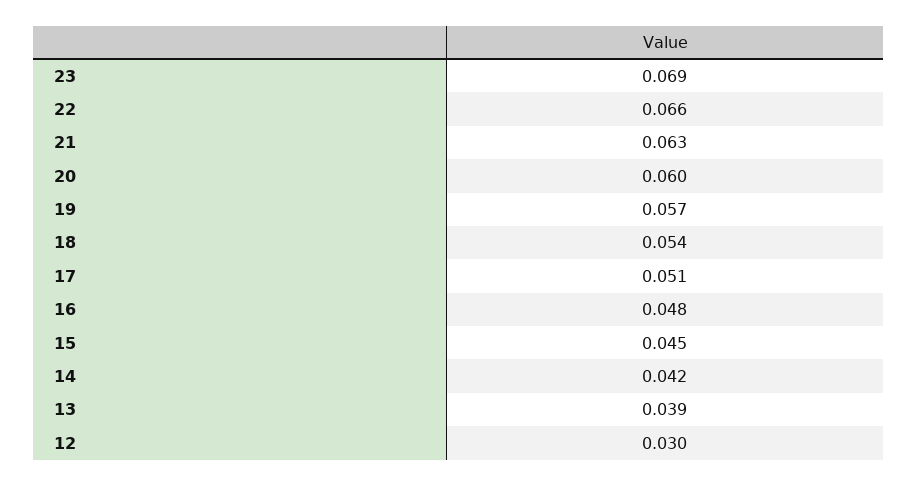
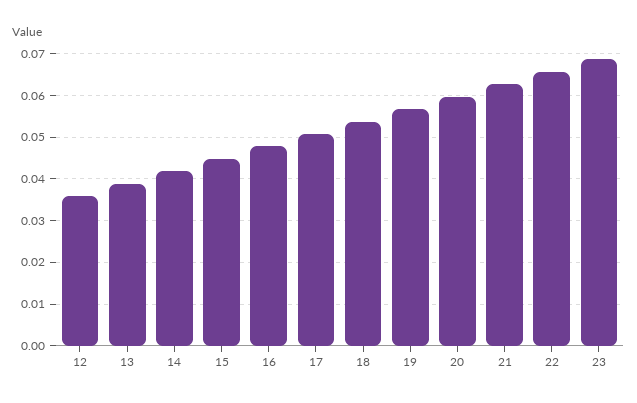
  {
    "23": 0.069,
    "22": 0.066,
    "21": 0.063,
    "20": 0.06,
    "19": 0.057,
    "18": 0.054,
    "17": 0.051,
    "16": 0.048,
    "15": 0.045,
    "14": 0.042,
    "13": 0.039,
-   "12": 0.03
+   "12": 0.036
  }

